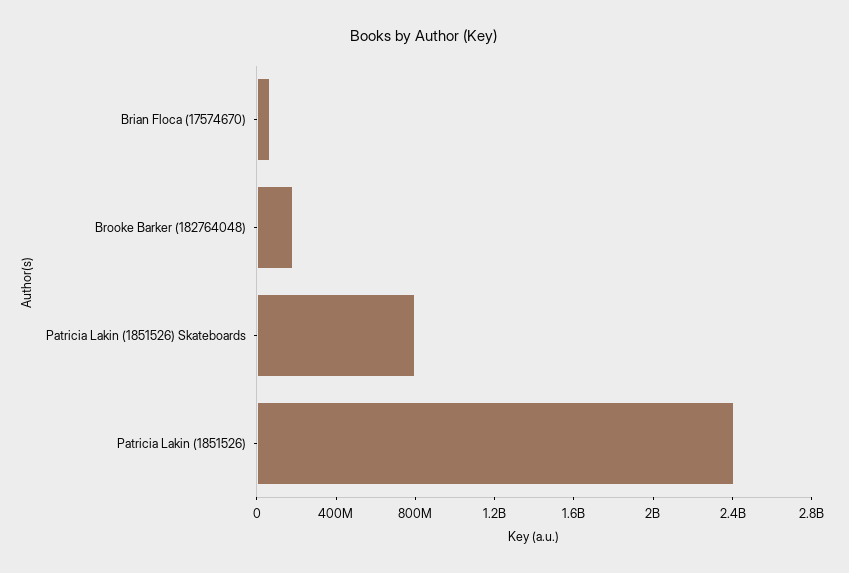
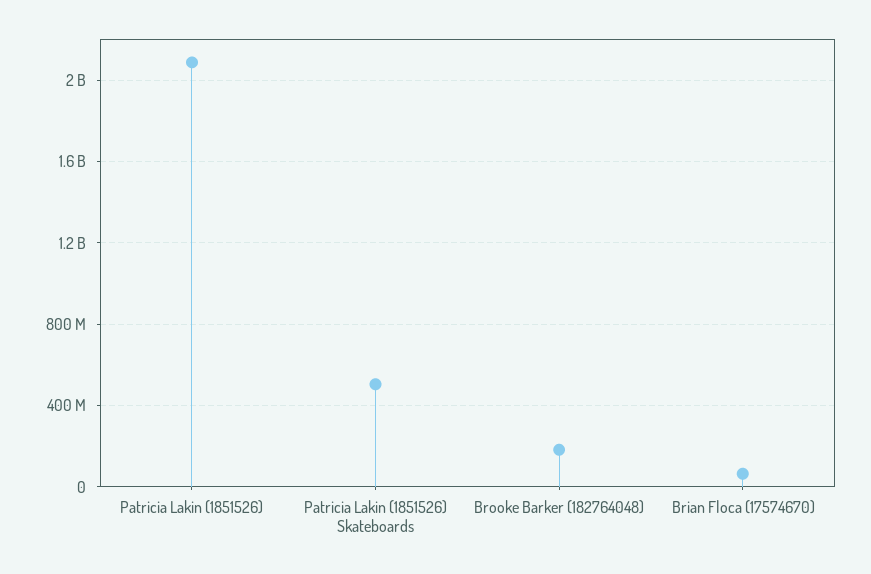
  {
    "Brian Floca (17574670)": 50000000,
    "Brooke Barker (182764048)": 200000000,
-   "Patricia Lakin (1851526) Skateboards": 800000000,
+   "Patricia Lakin (1851526) Skateboards": 500000000,
-   "Patricia Lakin (1851526)": 2400000000
+   "Patricia Lakin (1851526)": 2100000000
  }

